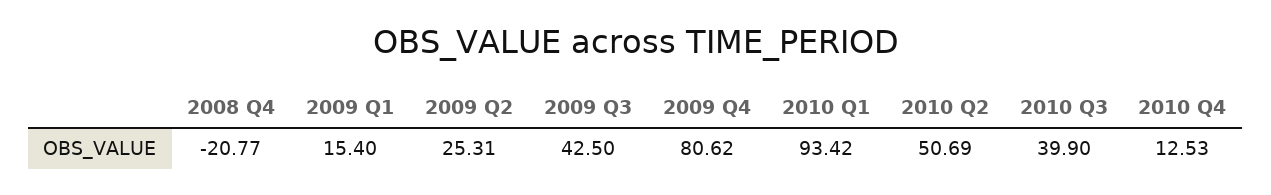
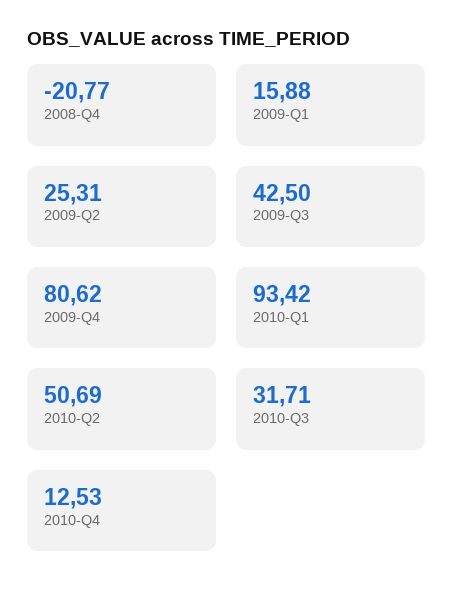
  {
    "2008 Q4": -20.77,
-   "2009 Q1": 15.4,
+   "2009 Q1": 15.88,
    "2009 Q2": 25.31,
    "2009 Q3": 42.5,
    "2009 Q4": 80.62,
    "2010 Q1": 93.42,
    "2010 Q2": 50.69,
-   "2010 Q3": 39.9,
+   "2010 Q3": 31.71,
    "2010 Q4": 12.53
  }

